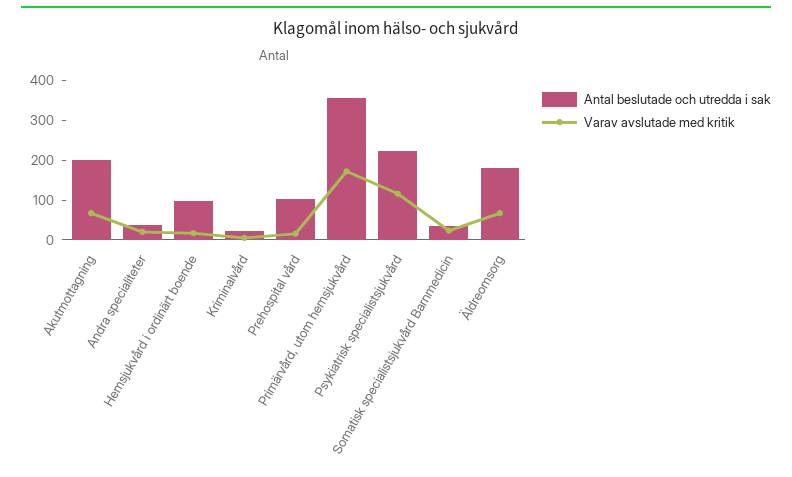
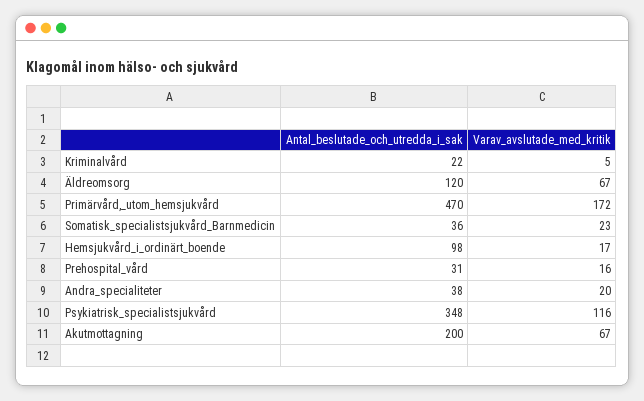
  {
    "Antal beslutade och utredda i sak": {
      "Akutmottagning": 200,
      "Andra specialiteter": 38,
      "Hemsjukvård i ordinärt boende": 98,
      "Kriminalvård": 22,
-     "Prehospital vård": 100,
+     "Prehospital vård": 31,
-     "Primärvård, utom hemsjukvård": 350,
+     "Primärvård, utom hemsjukvård": 470,
-     "Psykiatrisk specialistsjukvård": 225,
+     "Psykiatrisk specialistsjukvård": 348,
      "Somatisk specialistsjukvård Barnmedicin": 36,
-     "Äldreomsorg": 175
+     "Äldreomsorg": 120
    },
    "Varav avslutade med kritik": {
      "Akutmottagning": 67,
      "Andra specialiteter": 20,
      "Hemsjukvård i ordinärt boende": 17,
      "Kriminalvård": 5,
      "Prehospital vård": 16,
      "Primärvård, utom hemsjukvård": 172,
      "Psykiatrisk specialistsjukvård": 116,
      "Somatisk specialistsjukvård Barnmedicin": 23,
      "Äldreomsorg": 67
    }
  }

